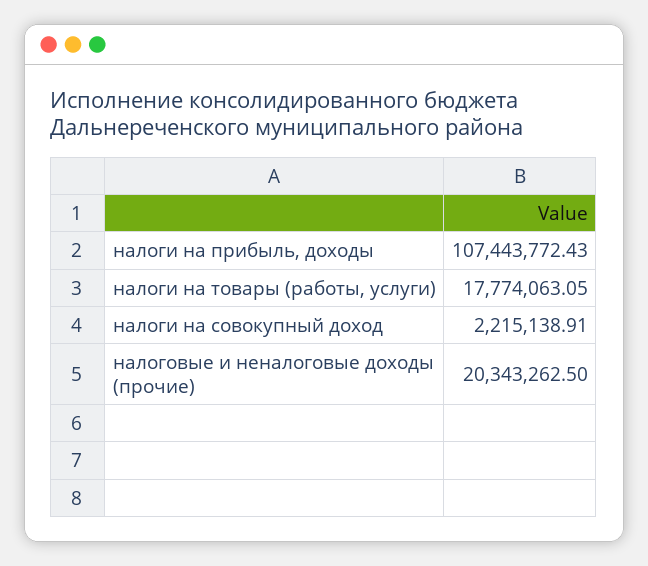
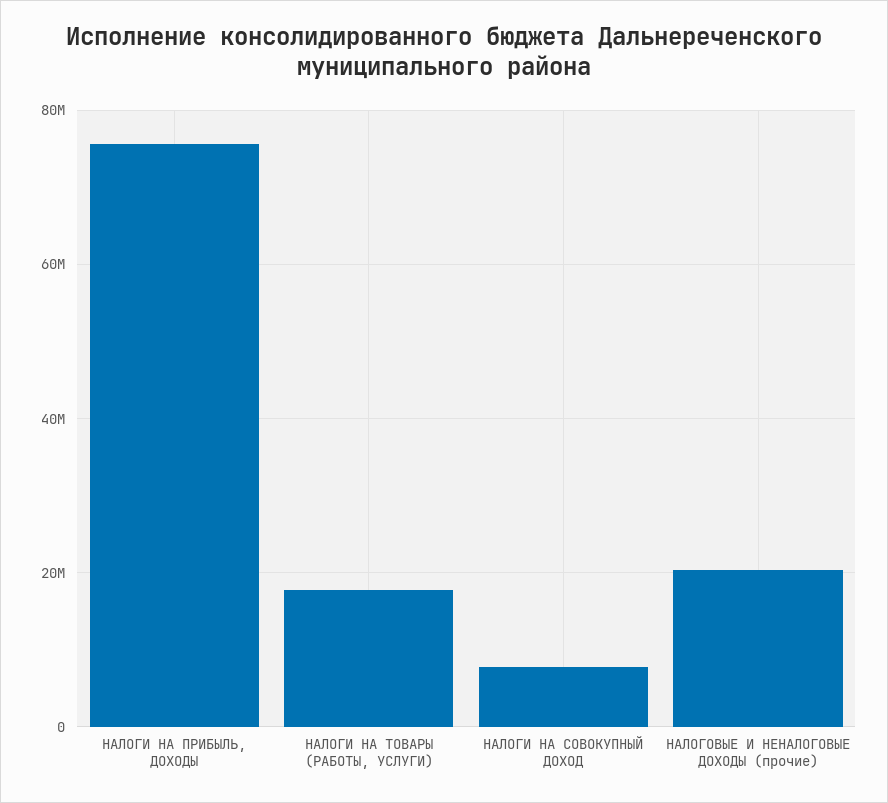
  {
-   "налоги на прибыль, доходы": 107443772.43,
+   "налоги на прибыль, доходы": 76000000,
    "налоги на товары (работы, услуги)": 17774063.05,
-   "налоги на совокупный доход": 2215138.91,
+   "налоги на совокупный доход": 8000000,
    "налоговые и неналоговые доходы (прочие)": 20343262.5
  }

